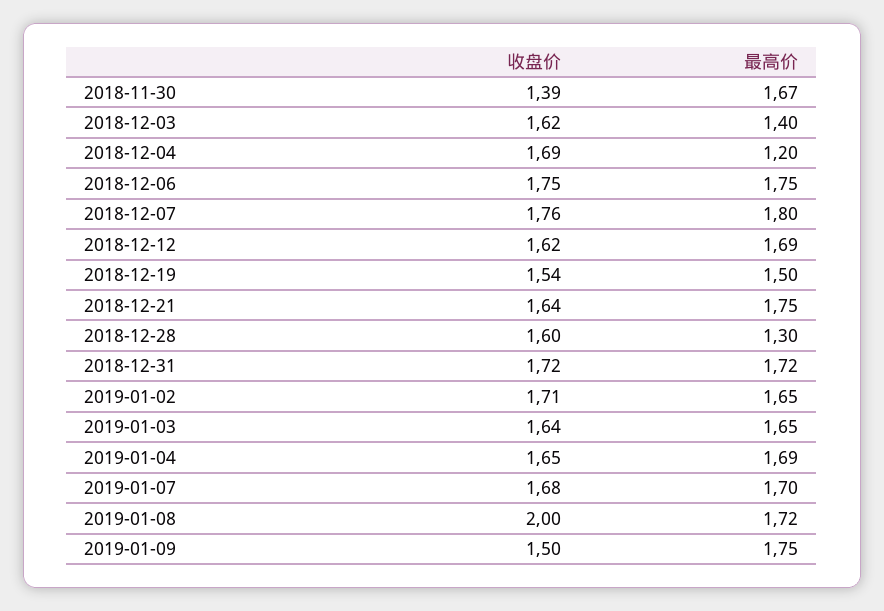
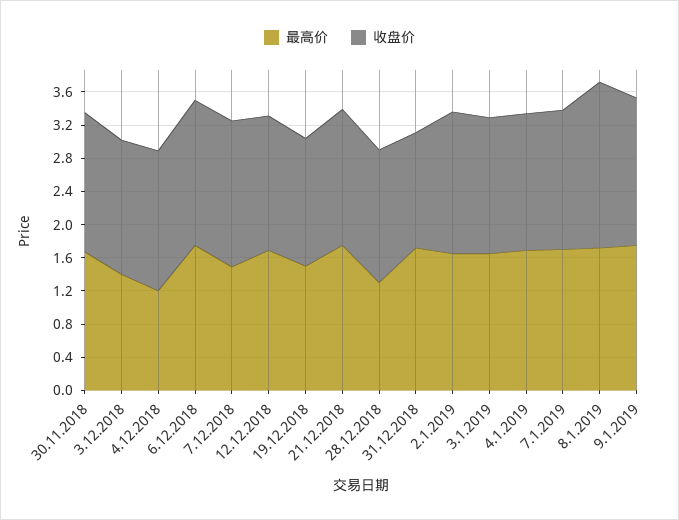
  {
    "收盘价": {
-     "2018-11-30": 1.39,
+     "2018-11-30": 1.7,
      "2018-12-03": 1.62,
      "2018-12-04": 1.69,
      "2018-12-06": 1.75,
      "2018-12-07": 1.76,
      "2018-12-12": 1.62,
      "2018-12-19": 1.54,
      "2018-12-21": 1.64,
      "2018-12-28": 1.6,
-     "2018-12-31": 1.72,
+     "2018-12-31": 1.4,
      "2019-01-02": 1.71,
      "2019-01-03": 1.64,
      "2019-01-04": 1.65,
      "2019-01-07": 1.68,
      "2019-01-08": 2,
-     "2019-01-09": 1.5
+     "2019-01-09": 1.8
    },
    "最高价": {
      "2018-11-30": 1.67,
      "2018-12-03": 1.4,
      "2018-12-04": 1.2,
      "2018-12-06": 1.75,
-     "2018-12-07": 1.8,
+     "2018-12-07": 1.5,
      "2018-12-12": 1.69,
      "2018-12-19": 1.5,
      "2018-12-21": 1.75,
      "2018-12-28": 1.3,
      "2018-12-31": 1.72,
      "2019-01-02": 1.65,
      "2019-01-03": 1.65,
      "2019-01-04": 1.69,
      "2019-01-07": 1.7,
      "2019-01-08": 1.72,
      "2019-01-09": 1.75
    }
  }

